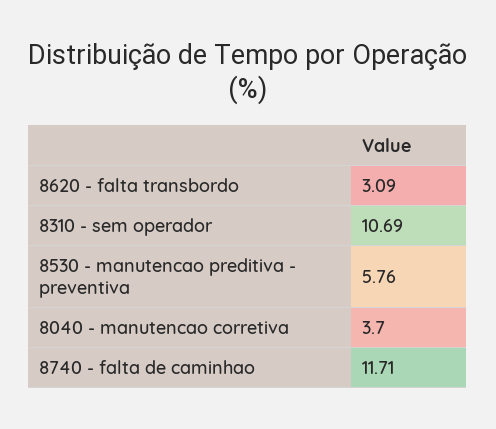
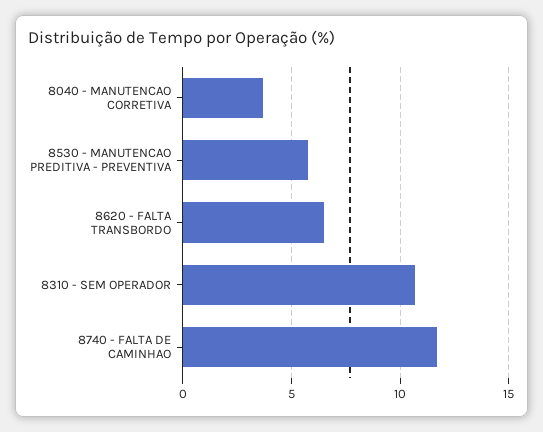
  {
-   "8620 - falta transbordo": 3.09,
+   "8620 - falta transbordo": 6.5,
    "8310 - sem operador": 10.69,
    "8530 - manutencao preditiva - preventiva": 5.76,
    "8040 - manutencao corretiva": 3.7,
    "8740 - falta de caminhao": 11.71
  }

